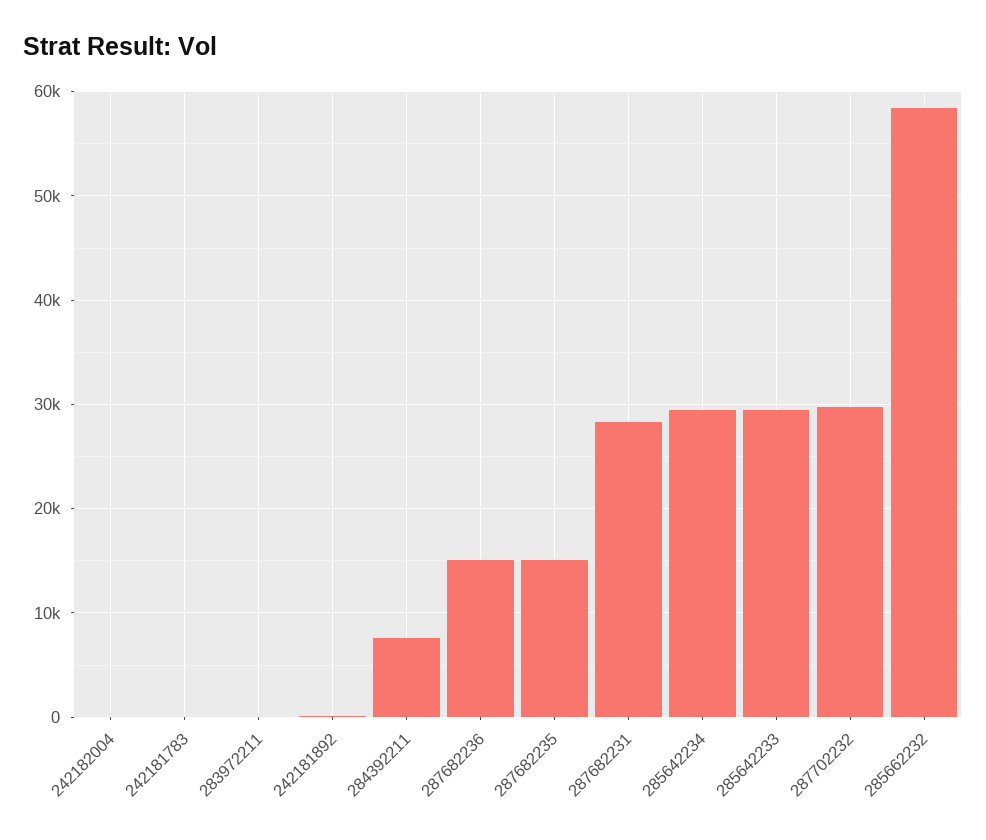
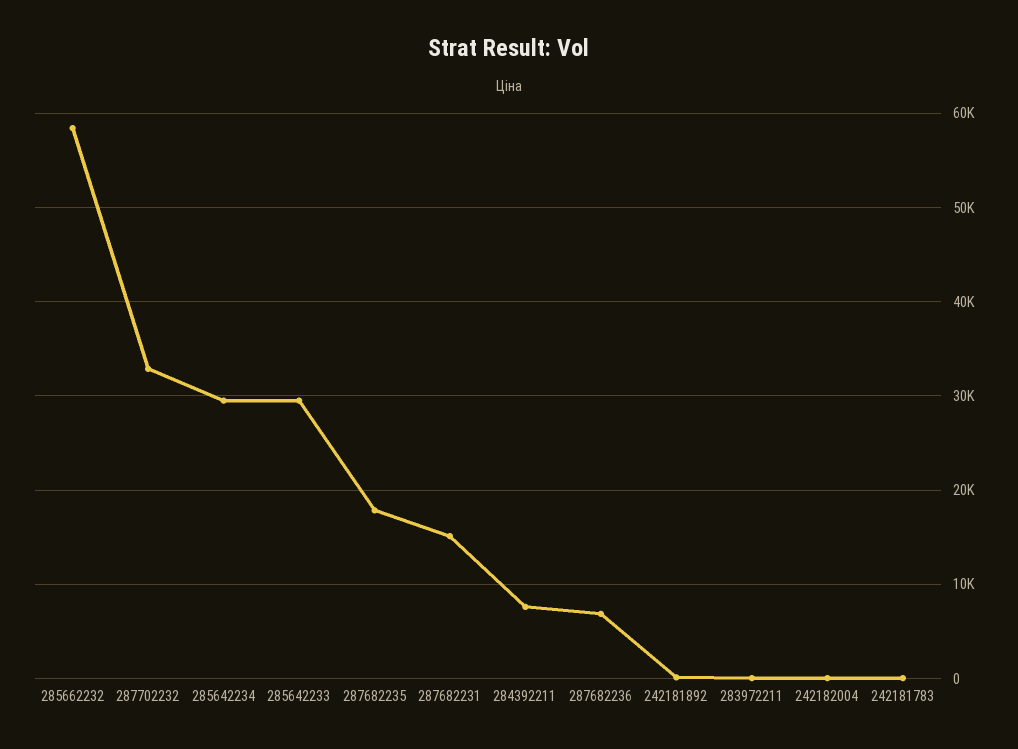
  {
    "242182004": 0,
    "242181783": 0,
    "283972211": 0,
    "242181892": 0,
    "284392211": 8000,
-   "287682236": 15000,
+   "287682236": 7000,
-   "287682235": 15000,
+   "287682235": 18000,
-   "287682231": 28000,
+   "287682231": 15000,
    "285642234": 29000,
    "285642233": 29000,
-   "287702232": 30000,
+   "287702232": 33000,
    "285662232": 58000
  }

